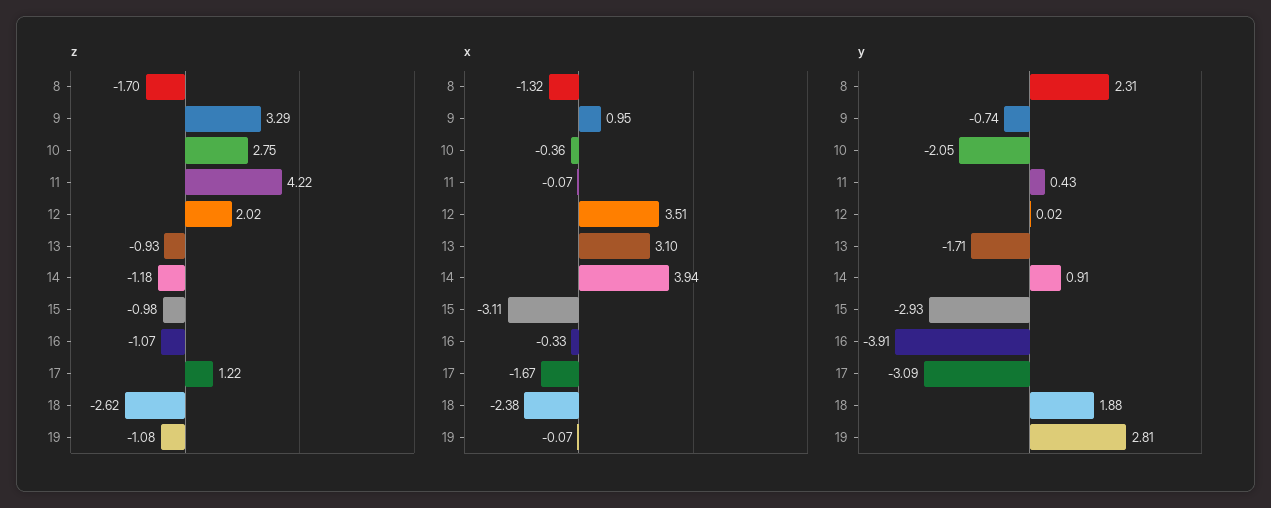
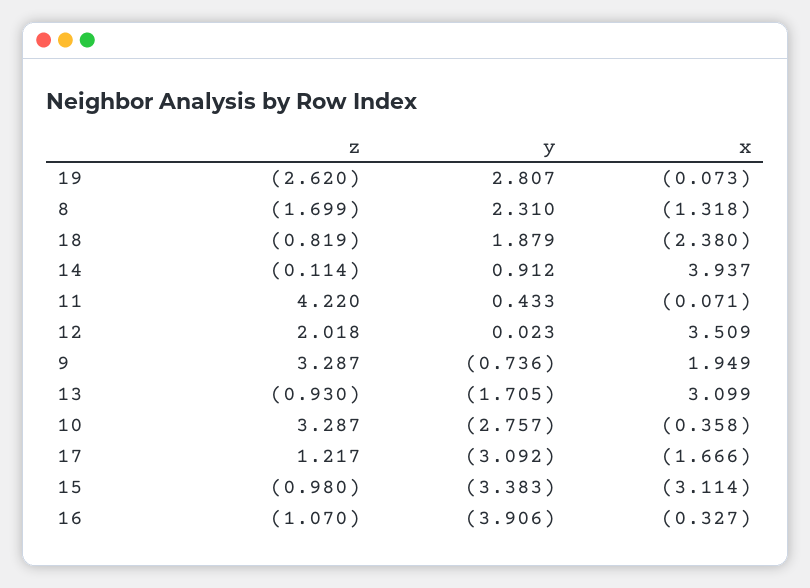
  {
    "z": {
      "8": -1.699,
      "9": 3.287,
-     "10": 2.75,
+     "10": 3.287,
      "11": 4.22,
      "12": 2.018,
      "13": -0.93,
-     "14": -1.18,
+     "14": -0.114,
      "15": -0.98,
      "16": -1.07,
      "17": 1.217,
-     "18": -2.62,
+     "18": -0.819,
-     "19": -1.08
+     "19": -2.62
    },
    "x": {
      "8": -1.318,
-     "9": 0.95,
+     "9": 1.949,
      "10": -0.358,
      "11": -0.071,
      "12": 3.509,
      "13": 3.099,
      "14": 3.937,
      "15": -3.114,
      "16": -0.327,
      "17": -1.666,
      "18": -2.38,
      "19": -0.073
    },
    "y": {
      "8": 2.31,
      "9": -0.736,
-     "10": -2.05,
+     "10": -2.757,
      "11": 0.433,
      "12": 0.023,
      "13": -1.705,
      "14": 0.912,
-     "15": -2.93,
+     "15": -3.383,
      "16": -3.906,
      "17": -3.092,
      "18": 1.879,
      "19": 2.807
    }
  }

